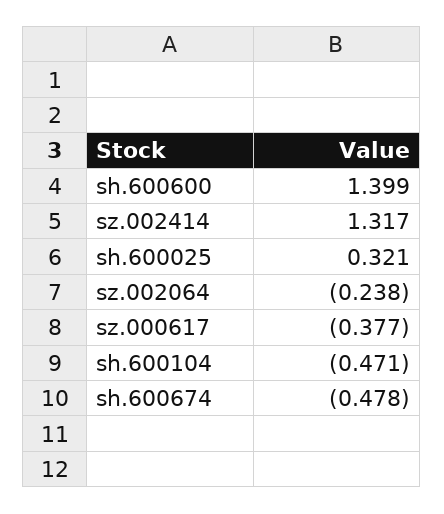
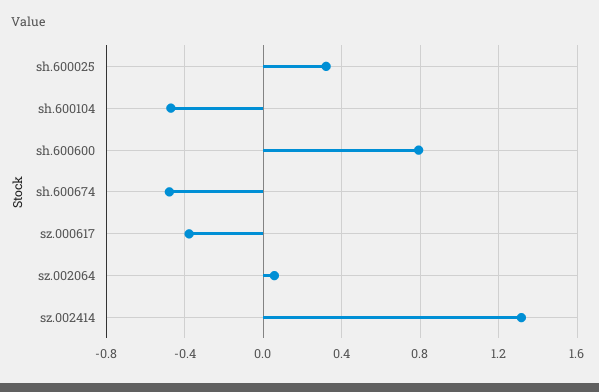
  {
-   "sh.600600": 1.399,
+   "sh.600600": 0.8,
    "sz.002414": 1.317,
    "sh.600025": 0.321,
-   "sz.002064": -0.238,
+   "sz.002064": 0.05,
    "sz.000617": -0.377,
    "sh.600104": -0.471,
    "sh.600674": -0.478
  }

